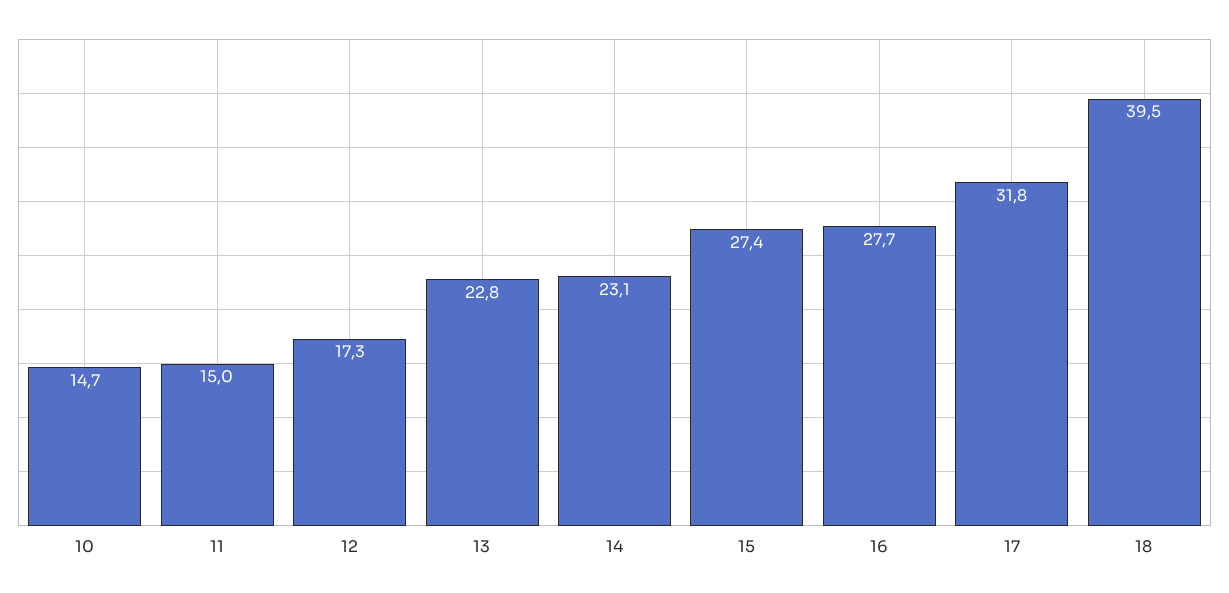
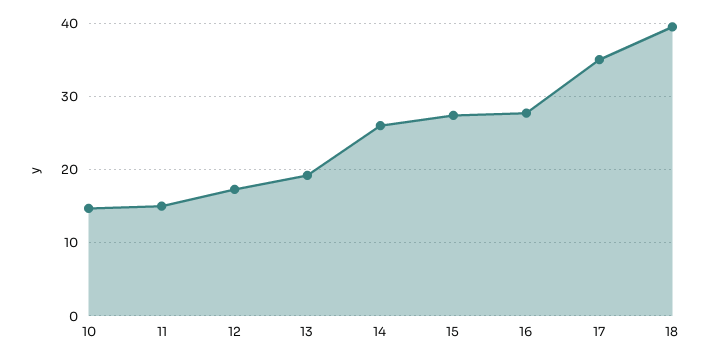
  {
    "10": 14.7,
    "11": 15,
    "12": 17.3,
-   "13": 22.8,
+   "13": 19,
-   "14": 23.1,
+   "14": 26,
    "15": 27.4,
    "16": 27.7,
-   "17": 31.8,
+   "17": 35,
    "18": 39.5
  }

